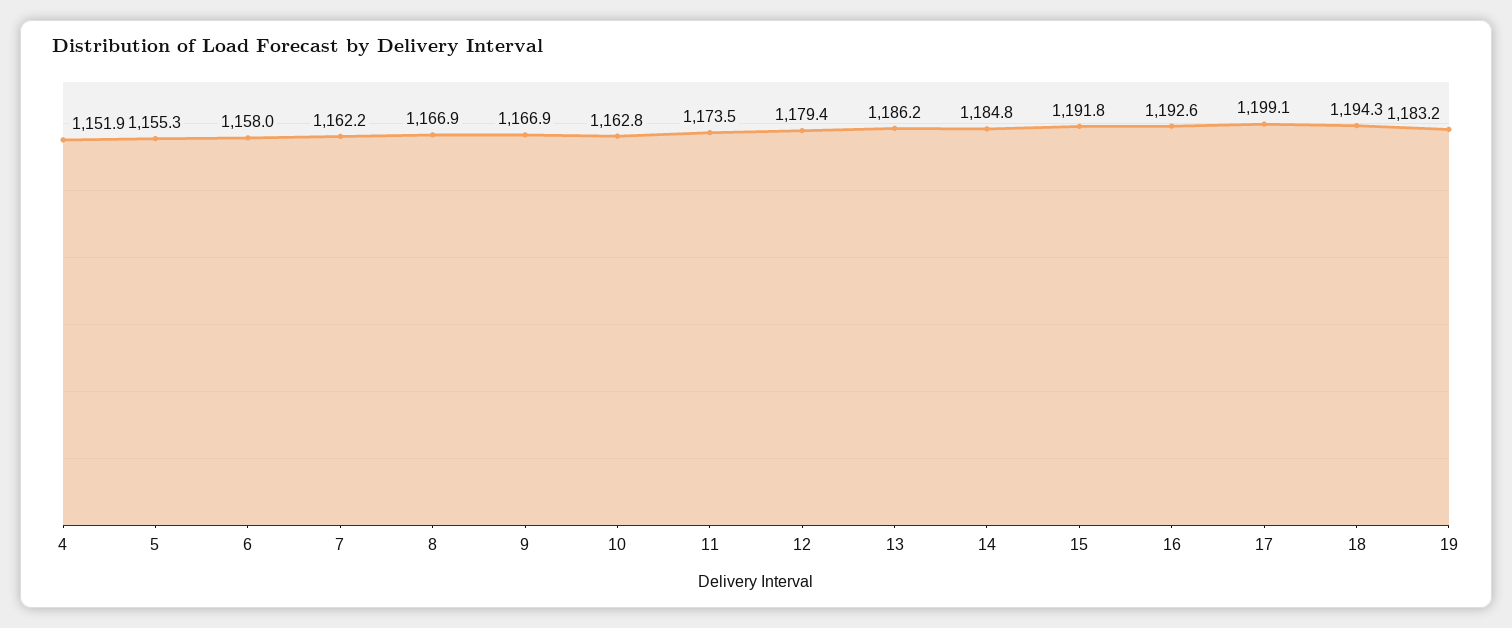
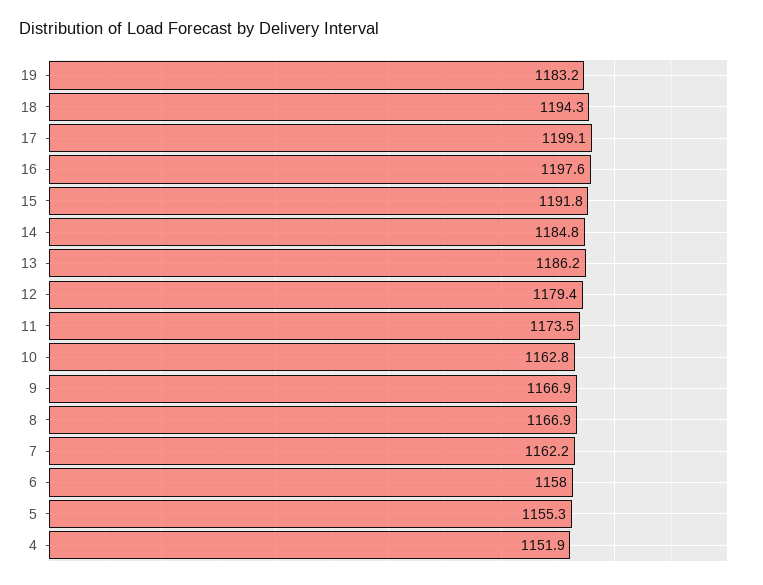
  {
    "4": 1151.9,
    "5": 1155.3,
    "6": 1158,
    "7": 1162.2,
    "8": 1166.9,
    "9": 1166.9,
    "10": 1162.8,
    "11": 1173.5,
    "12": 1179.4,
    "13": 1186.2,
    "14": 1184.8,
    "15": 1191.8,
-   "16": 1192.6,
+   "16": 1197.6,
    "17": 1199.1,
    "18": 1194.3,
    "19": 1183.2
  }

